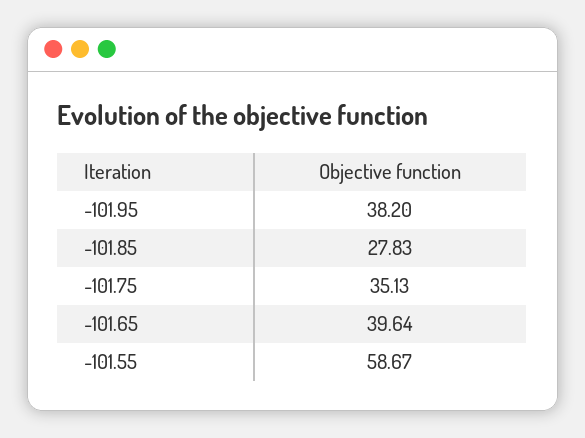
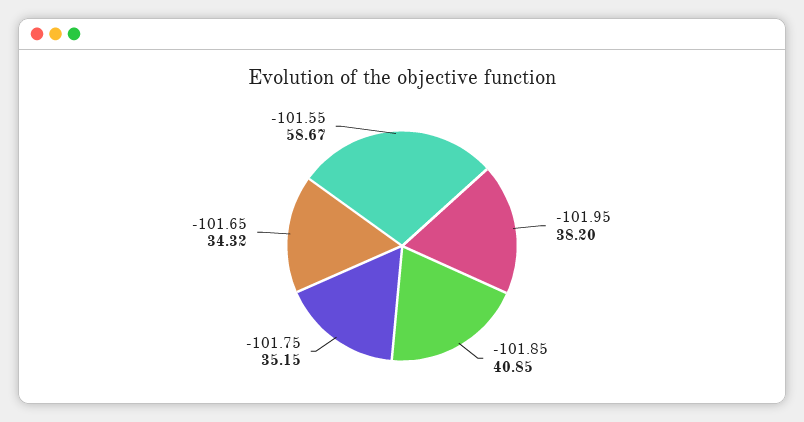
  {
    "-101.95": 38.2,
-   "-101.85": 27.83,
+   "-101.85": 40.85,
-   "-101.75": 35.13,
+   "-101.75": 35.15,
-   "-101.65": 39.64,
+   "-101.65": 34.32,
    "-101.55": 58.67
  }

